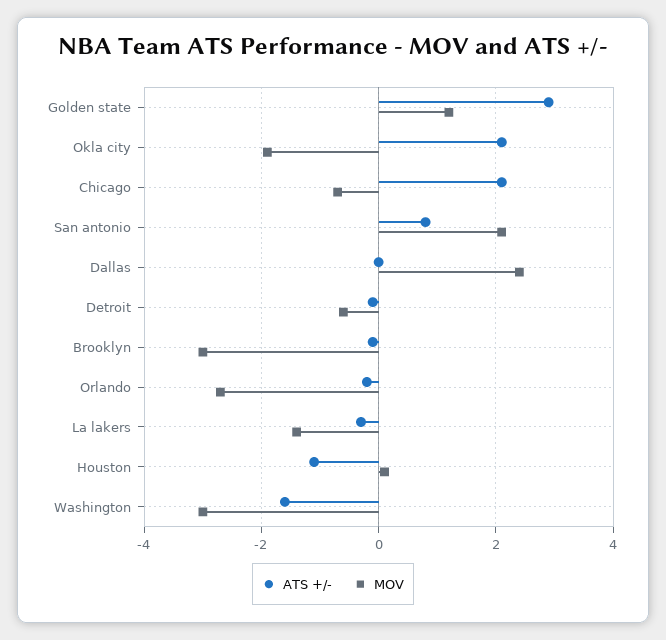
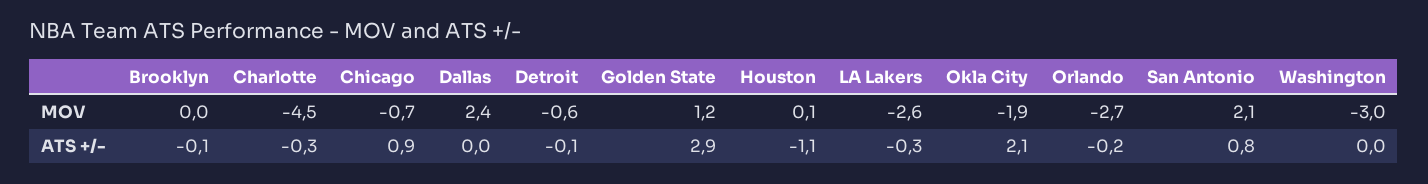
  {
    "ATS +/-": {
      "Golden state": 2.9,
      "Okla city": 2.1,
-     "Chicago": 2,
+     "Chicago": 0.9,
      "San antonio": 0.8,
      "Dallas": 0,
      "Detroit": -0.1,
      "Brooklyn": -0.1,
      "Orlando": -0.2,
      "La lakers": -0.3,
      "Houston": -1.1,
-     "Washington": -1.5
+     "Washington": 0,
+     "Charlotte": -0.3
    },
    "MOV": {
      "Golden state": 1.2,
      "Okla city": -1.9,
      "Chicago": -0.7,
      "San antonio": 2.1,
      "Dallas": 2.4,
      "Detroit": -0.6,
-     "Brooklyn": -3,
+     "Brooklyn": 0,
      "Orlando": -2.7,
-     "La lakers": -1.5,
+     "La lakers": -2.6,
      "Houston": 0.1,
-     "Washington": -3
+     "Washington": -3,
+     "Charlotte": -4.5
    }
  }

